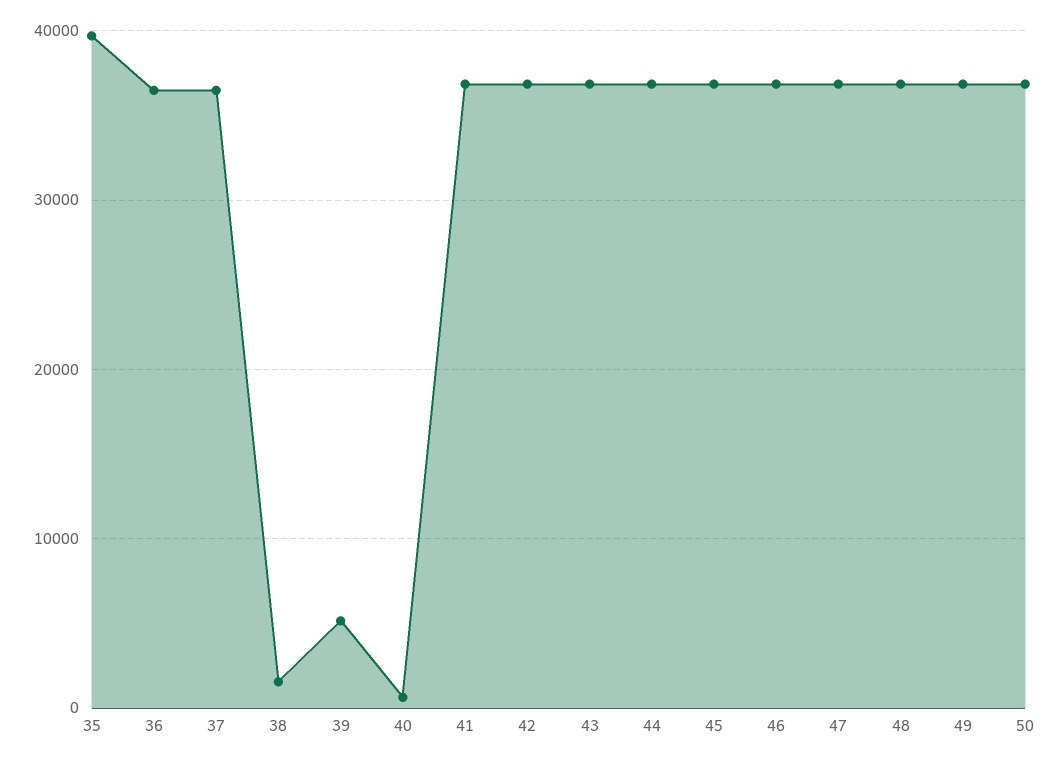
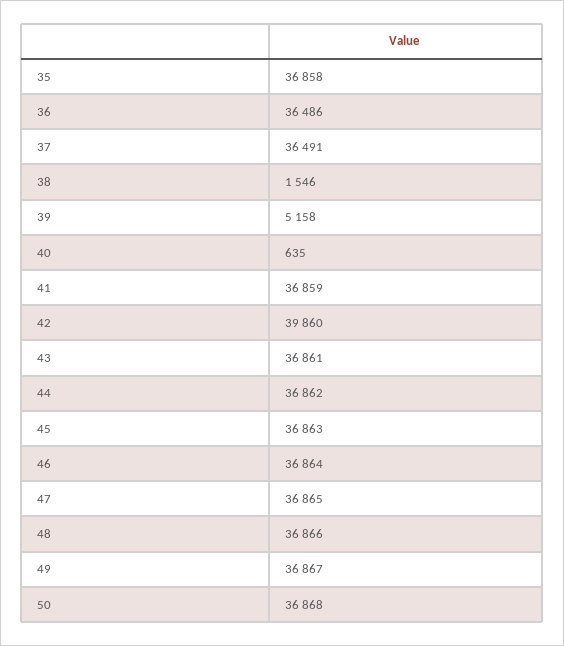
  {
-   "35": 40000,
+   "35": 36858,
    "36": 36486,
    "37": 36491,
    "38": 1546,
    "39": 5158,
    "40": 635,
    "41": 36859,
-   "42": 37000,
+   "42": 39860,
    "43": 36861,
    "44": 36862,
    "45": 36863,
    "46": 36864,
    "47": 36865,
    "48": 36866,
    "49": 36867,
    "50": 36868
  }

